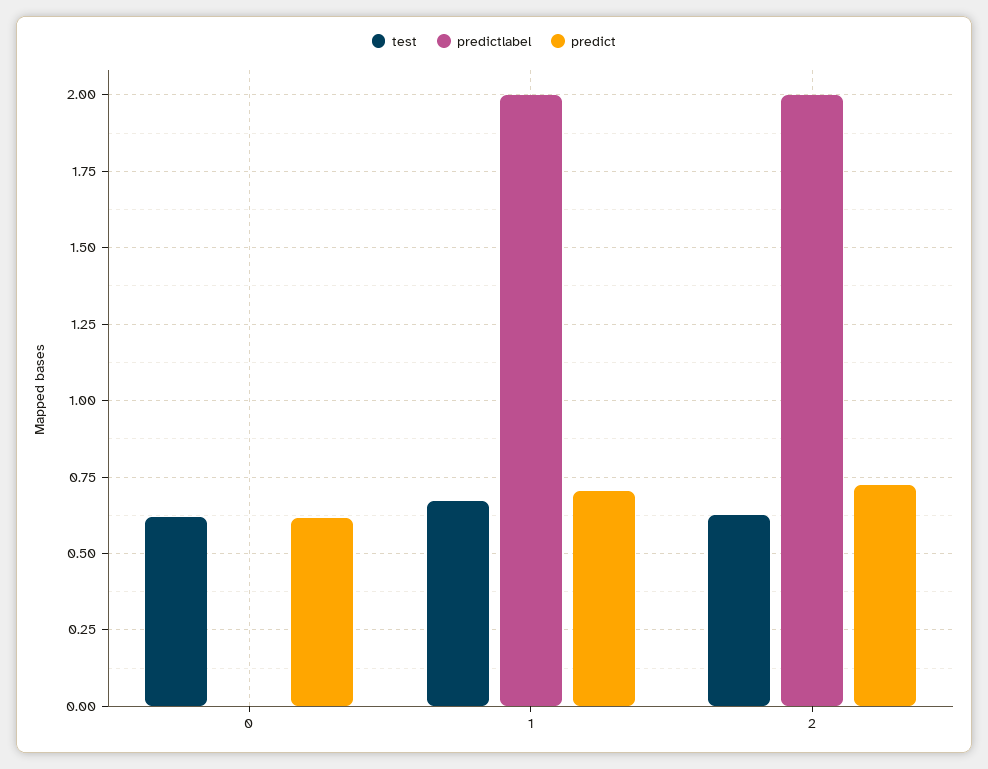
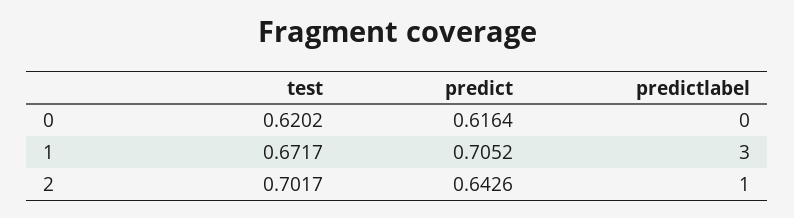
  {
    "test": {
      "0": 0.6202,
      "1": 0.6717,
-     "2": 0.625
+     "2": 0.7017
    },
    "predictlabel": {
      "0": 0,
-     "1": 2,
+     "1": 3,
-     "2": 2
+     "2": 1
    },
    "predict": {
      "0": 0.6164,
      "1": 0.7052,
-     "2": 0.725
+     "2": 0.6426
    }
  }

